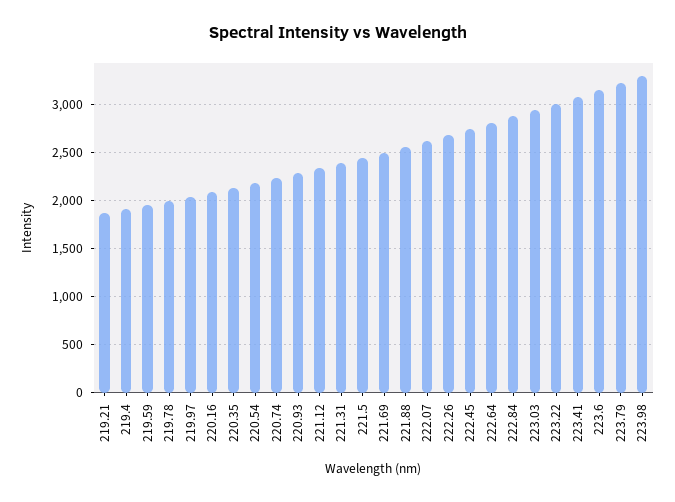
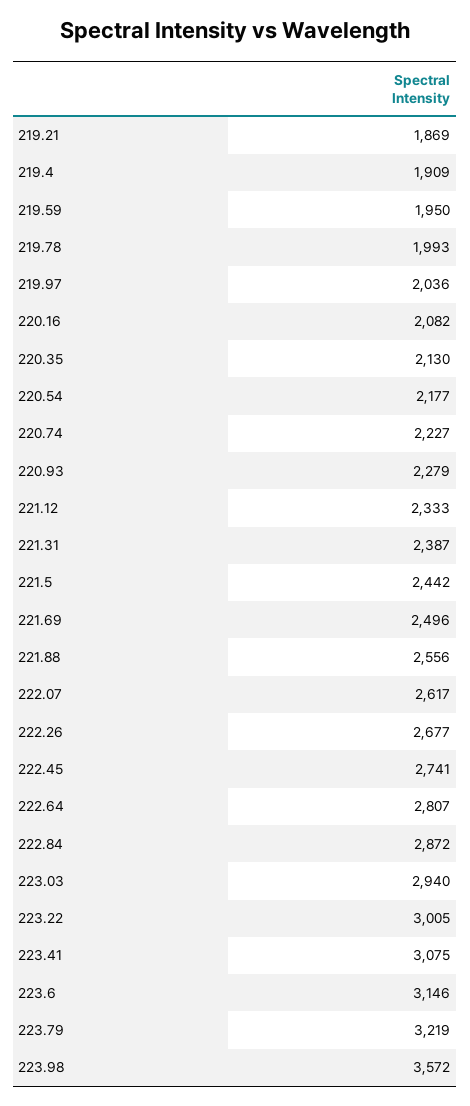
  {
    "219.21": 1869,
    "219.4": 1909,
    "219.59": 1950,
    "219.78": 1993,
    "219.97": 2036,
    "220.16": 2082,
    "220.35": 2130,
    "220.54": 2177,
    "220.74": 2227,
    "220.93": 2279,
    "221.12": 2333,
    "221.31": 2387,
    "221.5": 2442,
    "221.69": 2496,
    "221.88": 2556,
    "222.07": 2617,
    "222.26": 2677,
    "222.45": 2741,
    "222.64": 2807,
    "222.84": 2872,
    "223.03": 2940,
    "223.22": 3005,
    "223.41": 3075,
    "223.6": 3146,
    "223.79": 3219,
-   "223.98": 3300
+   "223.98": 3572
  }

